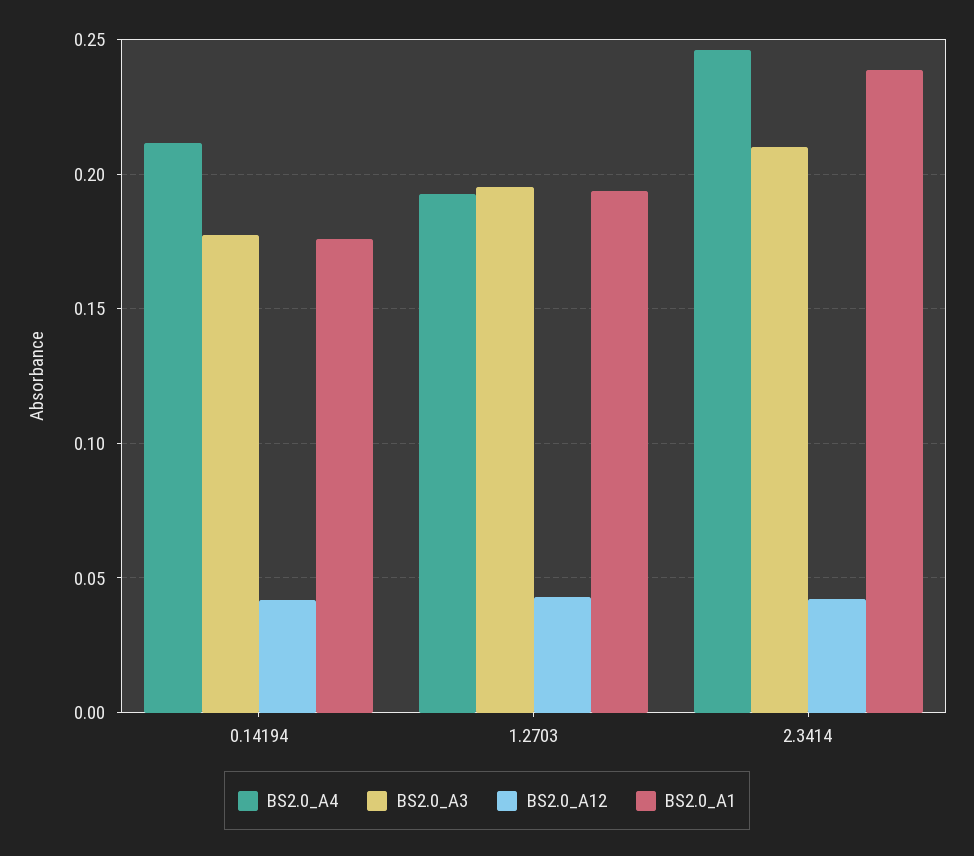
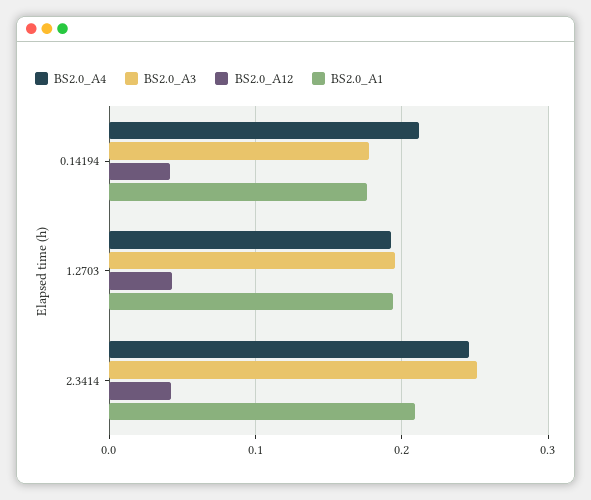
  {
    "BS2.0_A4": {
      "0.14194": 0.21,
      "1.2703": 0.195,
      "2.3414": 0.245
    },
    "BS2.0_A3": {
      "0.14194": 0.175,
      "1.2703": 0.195,
-     "2.3414": 0.21
+     "2.3414": 0.25
    },
    "BS2.0_A12": {
      "0.14194": 0.04,
      "1.2703": 0.045,
      "2.3414": 0.04
    },
    "BS2.0_A1": {
      "0.14194": 0.175,
      "1.2703": 0.195,
-     "2.3414": 0.24
+     "2.3414": 0.21
    }
  }

